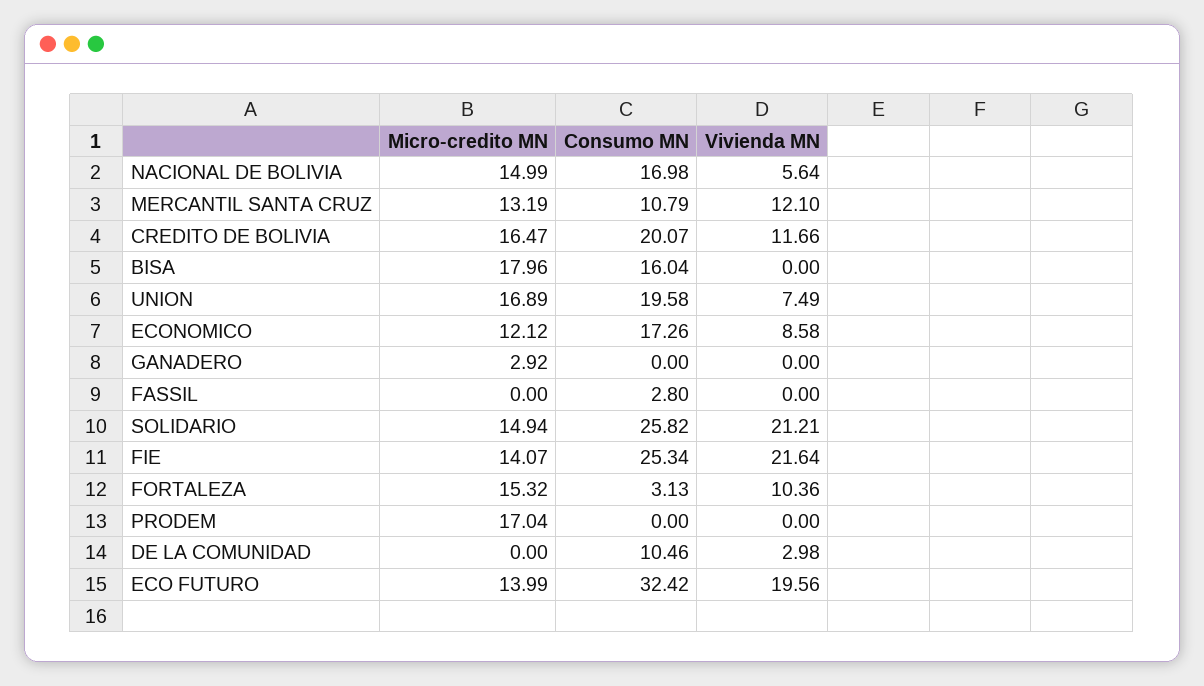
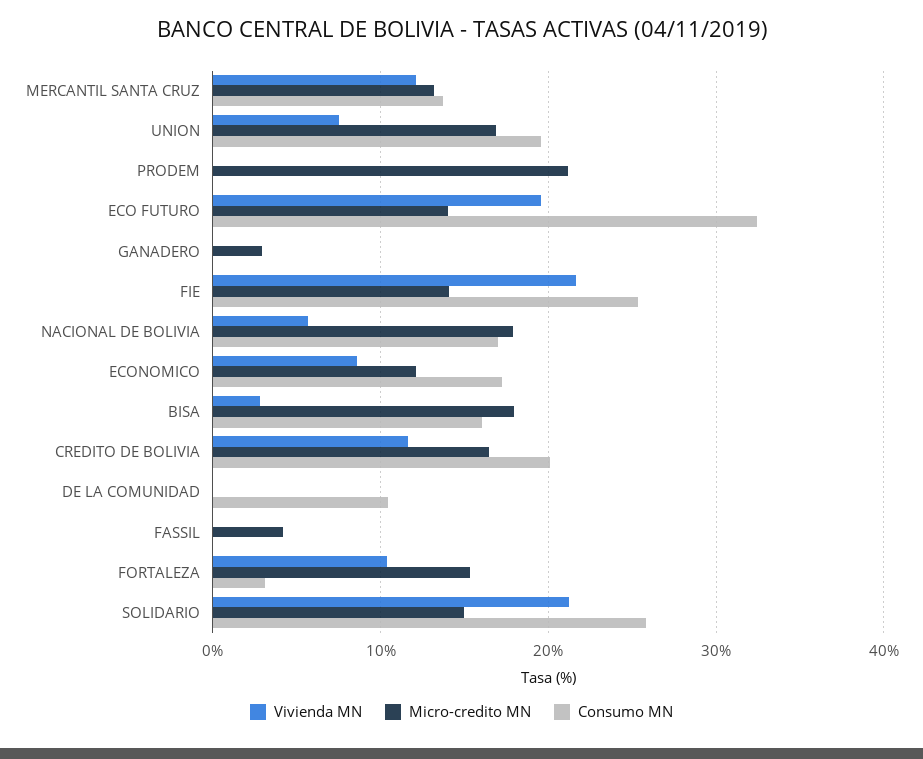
  {
    "Micro-credito MN": {
-     "NACIONAL DE BOLIVIA": 14.99,
+     "NACIONAL DE BOLIVIA": 18,
      "MERCANTIL SANTA CRUZ": 13.19,
      "CREDITO DE BOLIVIA": 16.47,
      "BISA": 17.96,
      "UNION": 16.89,
      "ECONOMICO": 12.12,
      "GANADERO": 2.92,
-     "FASSIL": 0,
+     "FASSIL": 4,
      "SOLIDARIO": 14.94,
      "FIE": 14.07,
      "FORTALEZA": 15.32,
-     "PRODEM": 17.04,
+     "PRODEM": 21,
      "DE LA COMUNIDAD": 0,
      "ECO FUTURO": 13.99
    },
    "Consumo MN": {
      "NACIONAL DE BOLIVIA": 16.98,
-     "MERCANTIL SANTA CRUZ": 10.79,
+     "MERCANTIL SANTA CRUZ": 14,
      "CREDITO DE BOLIVIA": 20.07,
      "BISA": 16.04,
      "UNION": 19.58,
      "ECONOMICO": 17.26,
      "GANADERO": 0,
-     "FASSIL": 2.8,
+     "FASSIL": 0,
      "SOLIDARIO": 25.82,
      "FIE": 25.34,
      "FORTALEZA": 3.13,
      "PRODEM": 0,
      "DE LA COMUNIDAD": 10.46,
      "ECO FUTURO": 32.42
    },
    "Vivienda MN": {
      "NACIONAL DE BOLIVIA": 5.64,
      "MERCANTIL SANTA CRUZ": 12.1,
      "CREDITO DE BOLIVIA": 11.66,
-     "BISA": 0,
+     "BISA": 3,
      "UNION": 7.49,
      "ECONOMICO": 8.58,
      "GANADERO": 0,
      "FASSIL": 0,
      "SOLIDARIO": 21.21,
      "FIE": 21.64,
      "FORTALEZA": 10.36,
      "PRODEM": 0,
-     "DE LA COMUNIDAD": 2.98,
+     "DE LA COMUNIDAD": 0,
      "ECO FUTURO": 19.56
    }
  }

